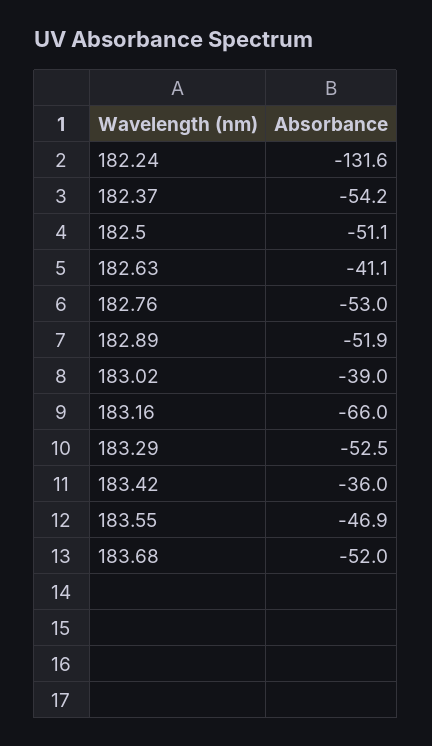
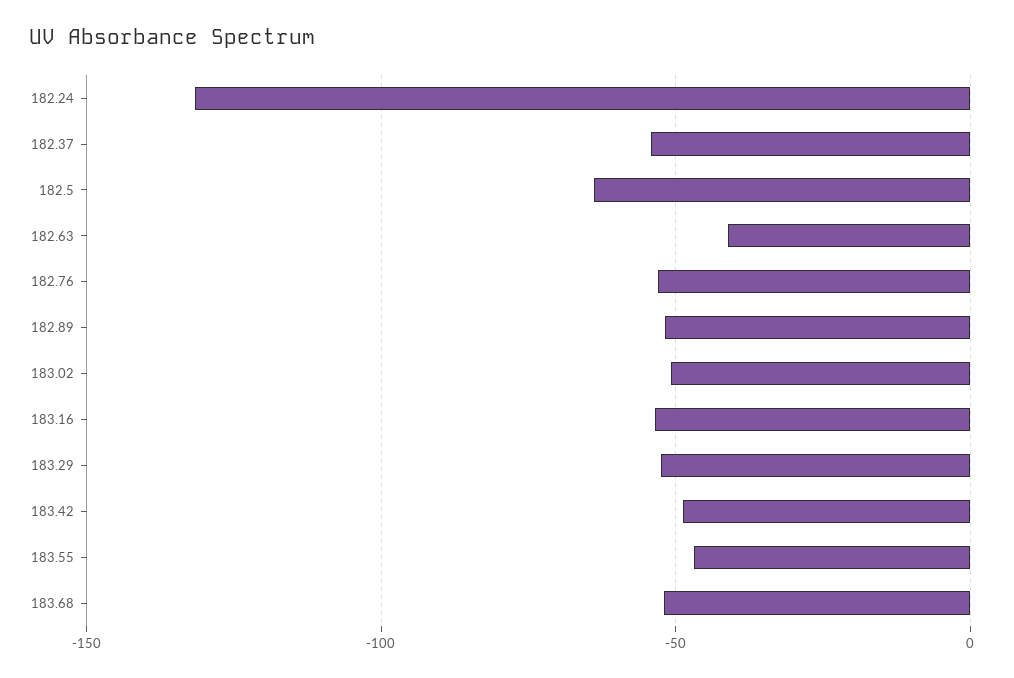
  {
    "182.24": -131.6,
    "182.37": -54.2,
-   "182.5": -51.1,
+   "182.5": -65,
    "182.63": -41.1,
    "182.76": -53,
    "182.89": -51.9,
-   "183.02": -39,
+   "183.02": -50,
-   "183.16": -66,
+   "183.16": -55,
    "183.29": -52.5,
-   "183.42": -36,
+   "183.42": -50,
    "183.55": -46.9,
    "183.68": -52
  }

